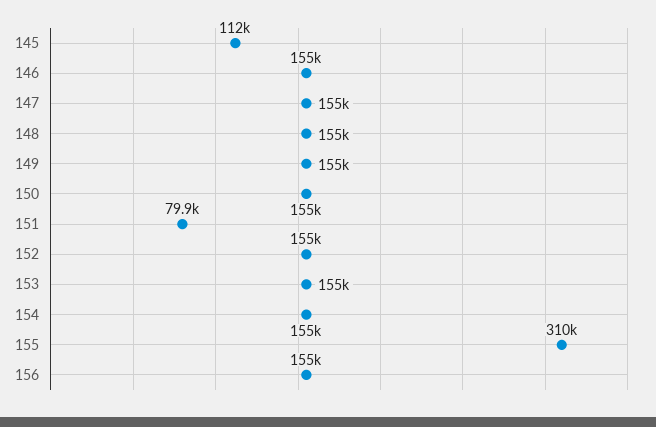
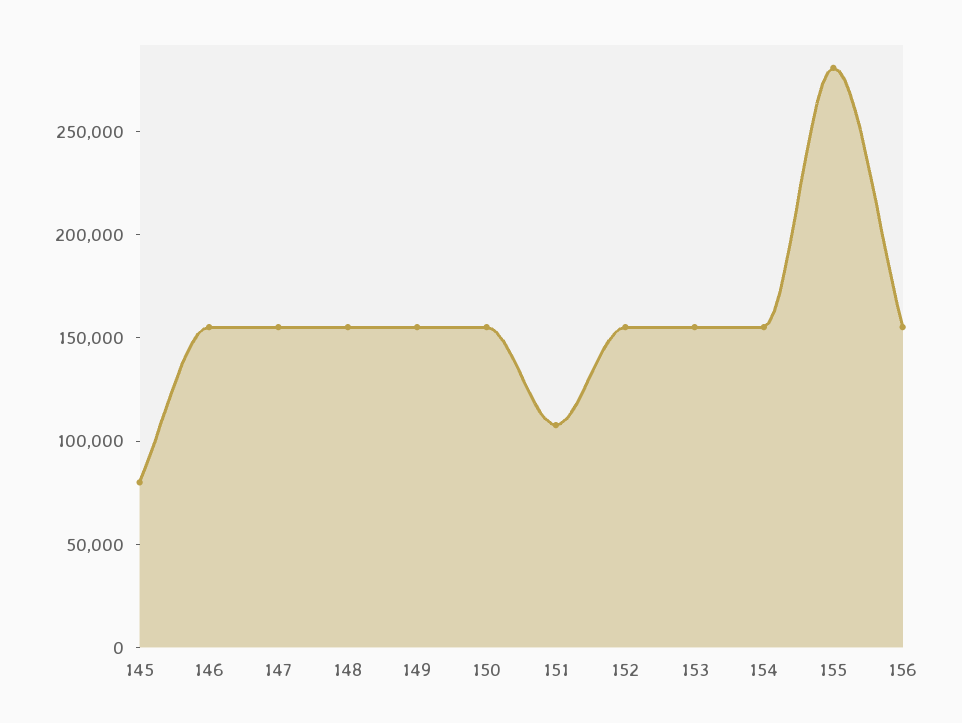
  {
-   "145": 112000,
+   "145": 80000,
    "146": 155000,
    "147": 155000,
    "148": 155000,
    "149": 155000,
    "150": 155000,
-   "151": 79900,
+   "151": 110000,
    "152": 155000,
    "153": 155000,
    "154": 155000,
-   "155": 310000,
+   "155": 280000,
    "156": 155000
  }

